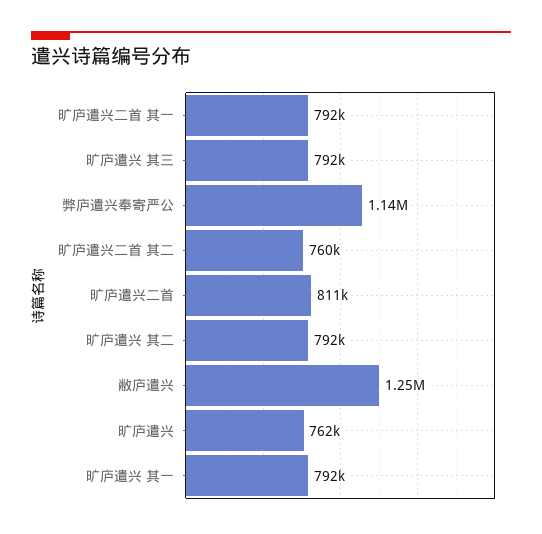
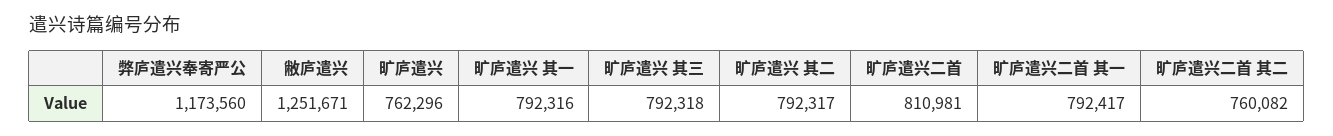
  {
    "旷庐遣兴二首 其一": 792417,
    "旷庐遣兴 其三": 792318,
-   "弊庐遣兴奉寄严公": 1140000,
+   "弊庐遣兴奉寄严公": 1173560,
    "旷庐遣兴二首 其二": 760082,
    "旷庐遣兴二首": 810981,
    "旷庐遣兴 其二": 792317,
    "敝庐遣兴": 1251671,
    "旷庐遣兴": 762296,
    "旷庐遣兴 其一": 792316
  }

